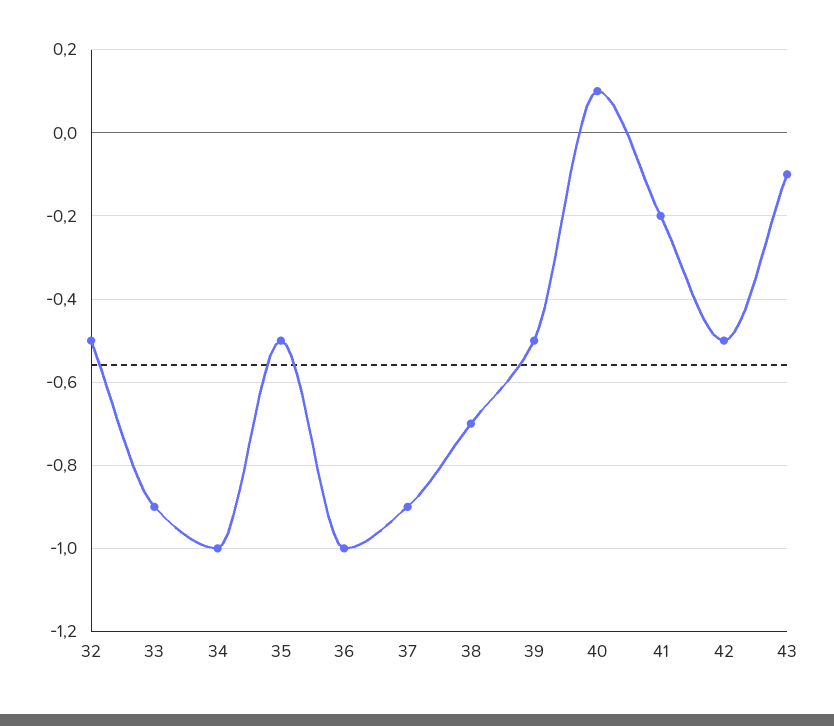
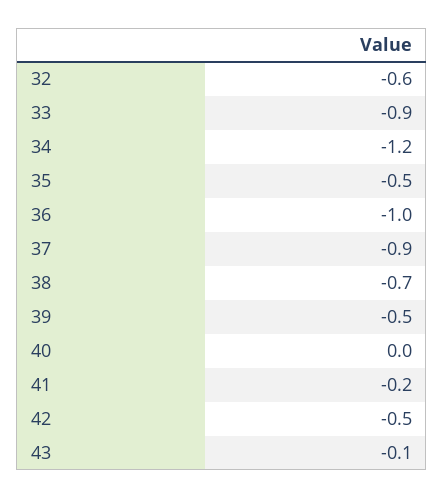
  {
-   "32": -0.5,
+   "32": -0.6,
    "33": -0.9,
-   "34": -1,
+   "34": -1.2,
    "35": -0.5,
    "36": -1,
    "37": -0.9,
    "38": -0.7,
    "39": -0.5,
-   "40": 0.1,
+   "40": 0,
    "41": -0.2,
    "42": -0.5,
    "43": -0.1
  }

